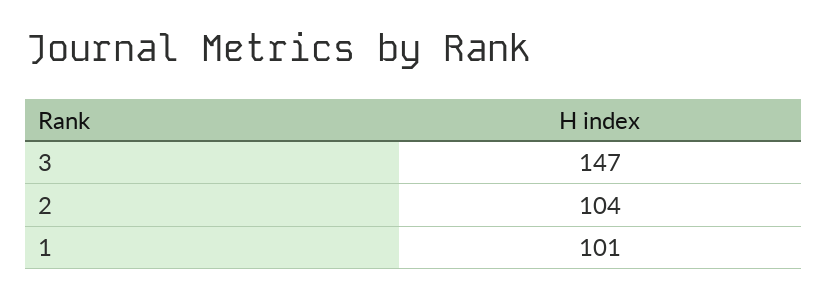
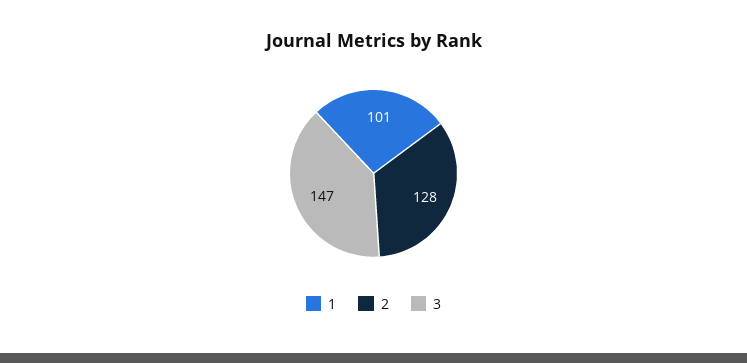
  {
    "3": 147,
-   "2": 104,
+   "2": 128,
    "1": 101
  }

